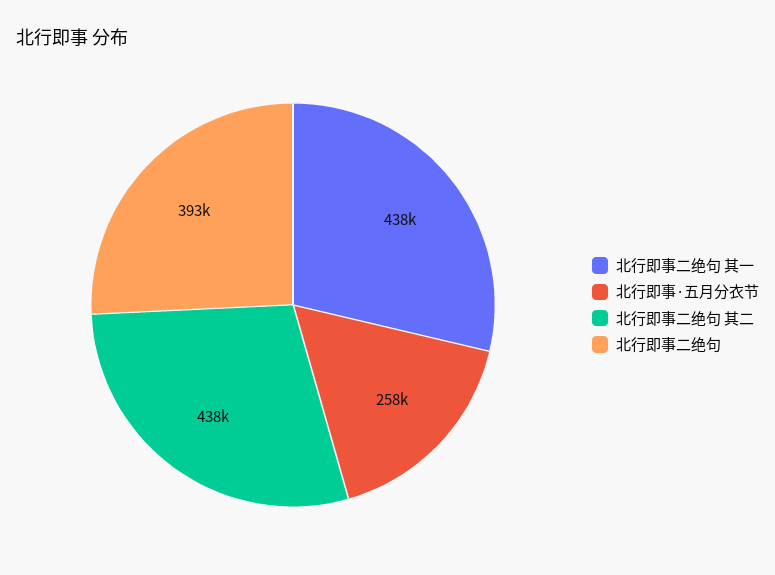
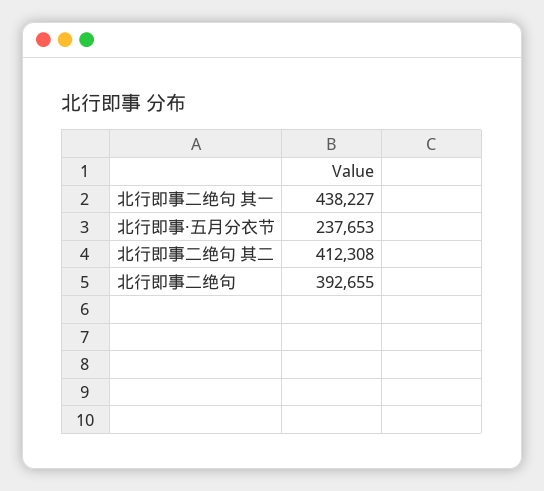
  {
    "北行即事二绝句 其一": 438227,
-   "北行即事·五月分衣节": 258000,
+   "北行即事·五月分衣节": 237653,
-   "北行即事二绝句 其二": 438000,
+   "北行即事二绝句 其二": 412308,
    "北行即事二绝句": 392655
  }

